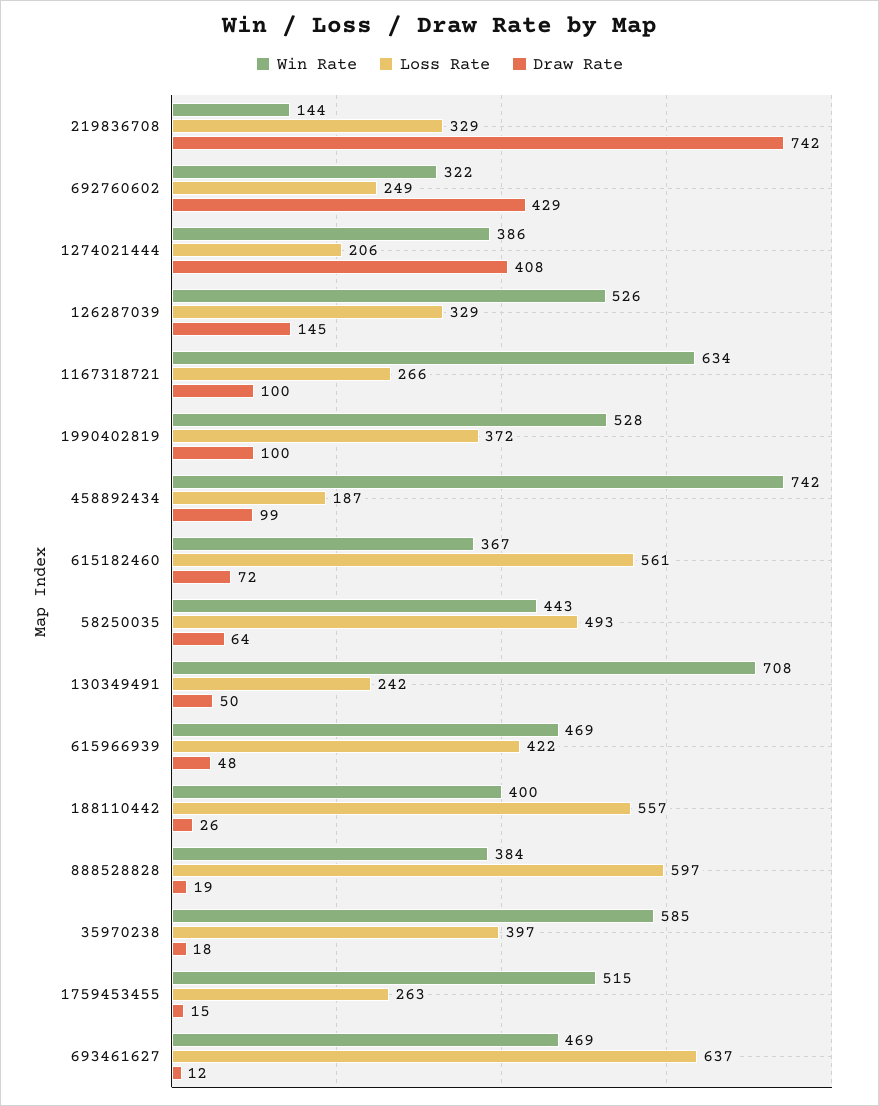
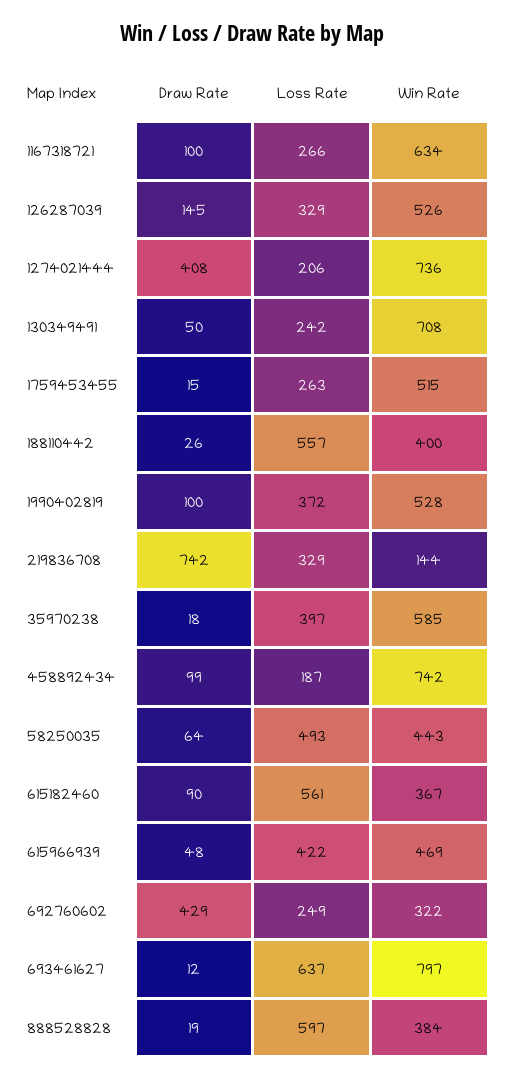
  {
    "Win Rate": {
      "219836708": 144,
      "692760602": 322,
-     "1274021444": 386,
+     "1274021444": 736,
      "126287039": 526,
      "1167318721": 634,
      "1990402819": 528,
      "458892434": 742,
      "615182460": 367,
      "58250035": 443,
      "130349491": 708,
      "615966939": 469,
      "188110442": 400,
      "888528828": 384,
      "35970238": 585,
      "1759453455": 515,
-     "693461627": 469
+     "693461627": 797
    },
    "Loss Rate": {
      "219836708": 329,
      "692760602": 249,
      "1274021444": 206,
      "126287039": 329,
      "1167318721": 266,
      "1990402819": 372,
      "458892434": 187,
      "615182460": 561,
      "58250035": 493,
      "130349491": 242,
      "615966939": 422,
      "188110442": 557,
      "888528828": 597,
      "35970238": 397,
      "1759453455": 263,
      "693461627": 637
    },
    "Draw Rate": {
      "219836708": 742,
      "692760602": 429,
      "1274021444": 408,
      "126287039": 145,
      "1167318721": 100,
      "1990402819": 100,
      "458892434": 99,
-     "615182460": 72,
+     "615182460": 90,
      "58250035": 64,
      "130349491": 50,
      "615966939": 48,
      "188110442": 26,
      "888528828": 19,
      "35970238": 18,
      "1759453455": 15,
      "693461627": 12
    }
  }

